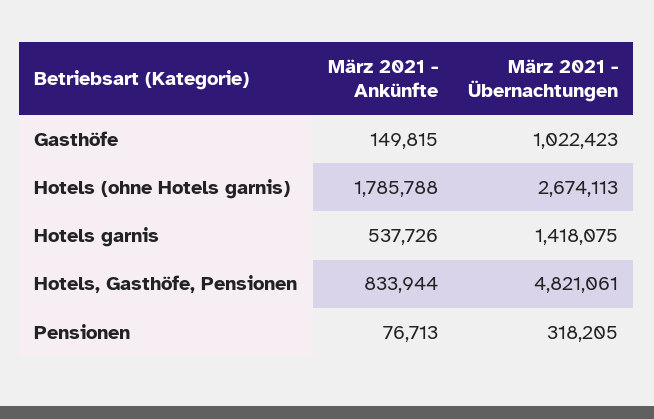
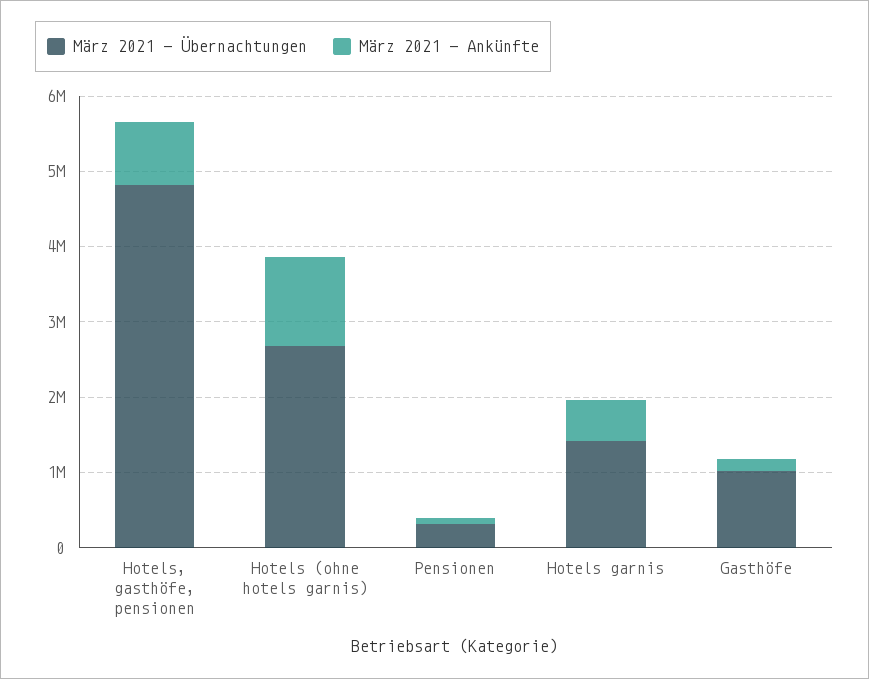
  {
    "März 2021 - Ankünfte": {
      "Gasthöfe": 149815,
-     "Hotels (ohne Hotels garnis)": 1785788,
+     "Hotels (ohne Hotels garnis)": 1200000,
      "Hotels garnis": 537726,
      "Hotels, Gasthöfe, Pensionen": 833944,
      "Pensionen": 76713
    },
    "März 2021 - Übernachtungen": {
      "Gasthöfe": 1022423,
      "Hotels (ohne Hotels garnis)": 2674113,
      "Hotels garnis": 1418075,
      "Hotels, Gasthöfe, Pensionen": 4821061,
      "Pensionen": 318205
    }
  }

